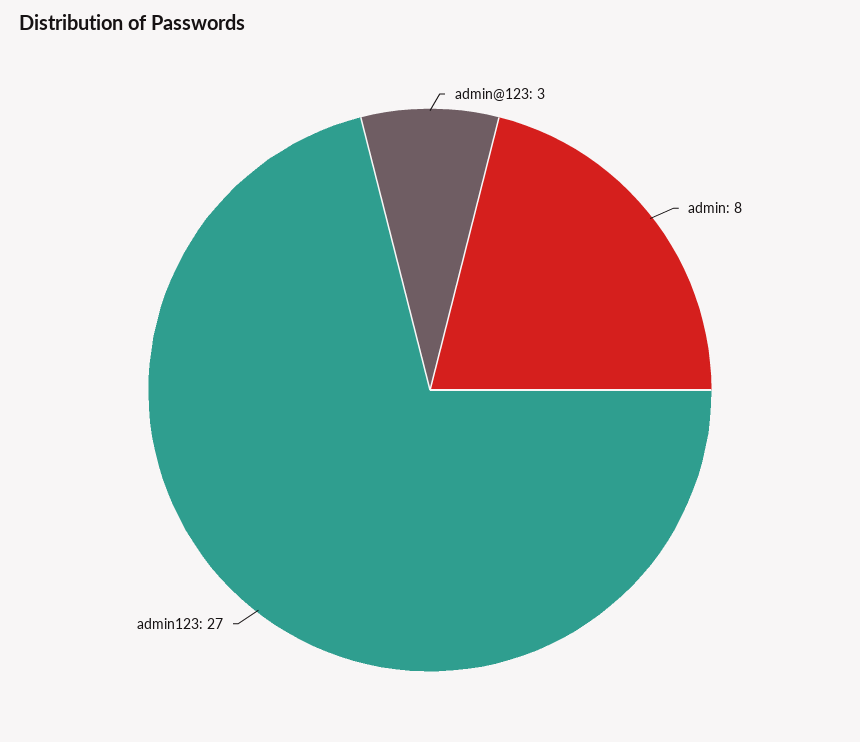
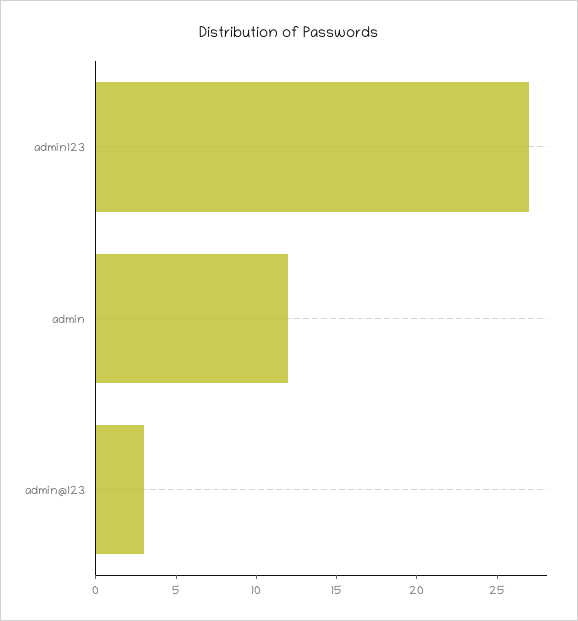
  {
    "admin@123": 3,
-   "admin": 8,
+   "admin": 12,
    "admin123": 27
  }

